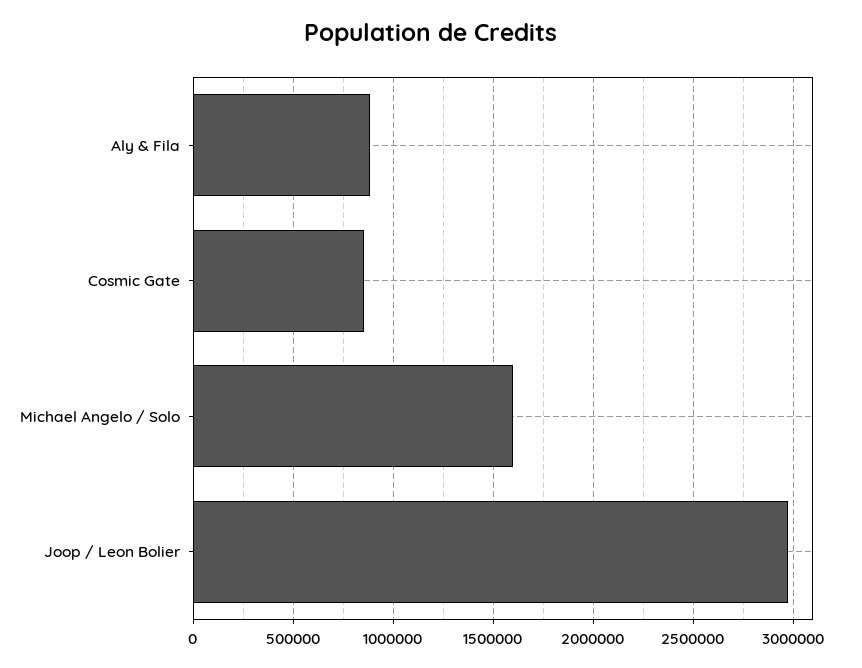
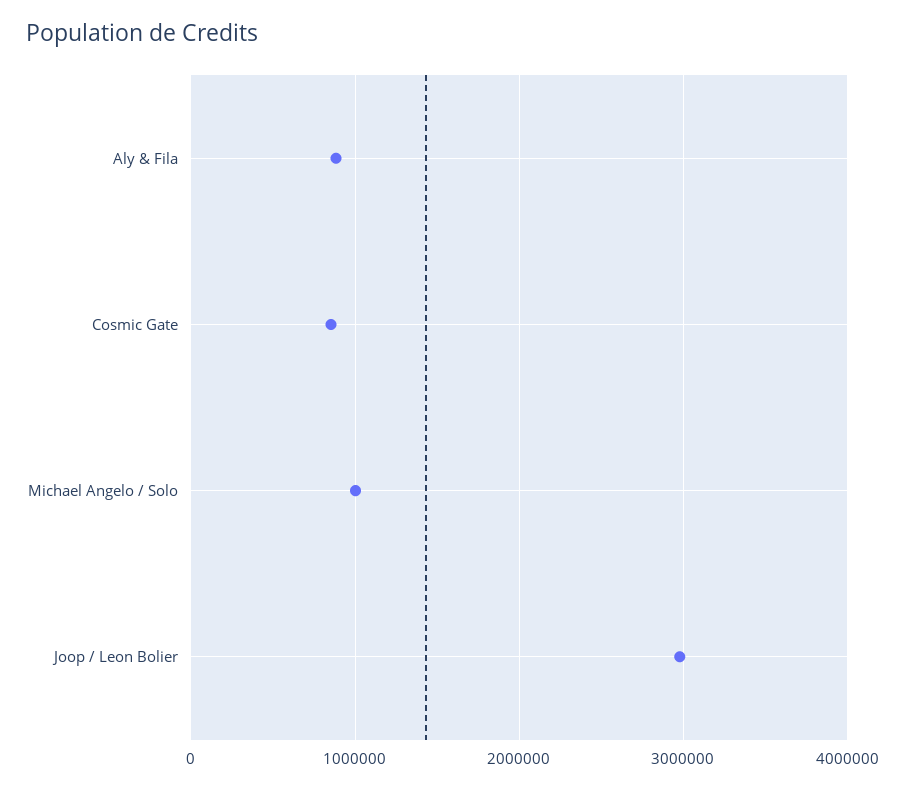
  {
    "Aly & Fila": 900000,
    "Cosmic Gate": 850000,
-   "Michael Angelo / Solo": 1600000,
+   "Michael Angelo / Solo": 1000000,
    "Joop / Leon Bolier": 3000000
  }

